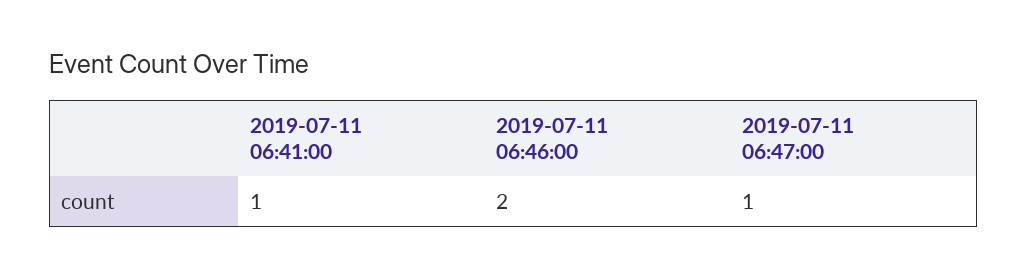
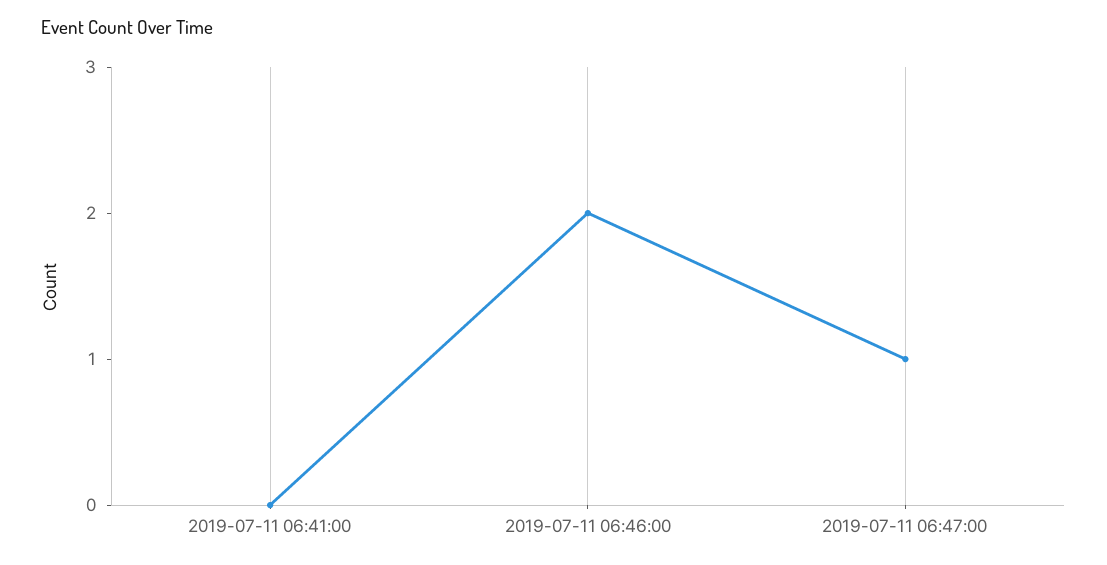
  {
-   "2019-07-11 06:41:00": 1,
+   "2019-07-11 06:41:00": 0,
    "2019-07-11 06:46:00": 2,
    "2019-07-11 06:47:00": 1
  }

